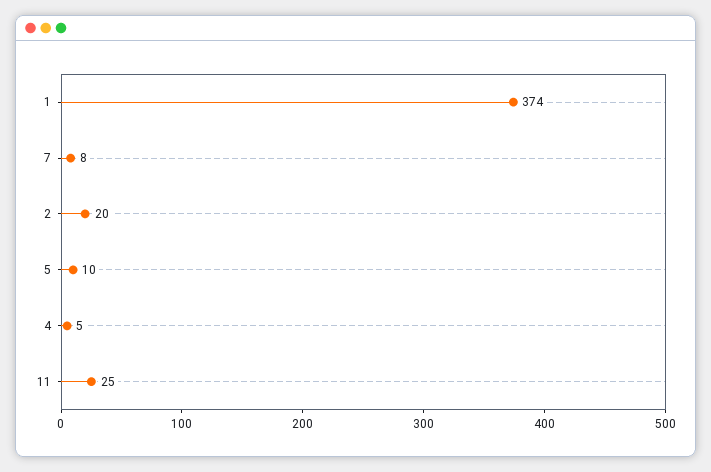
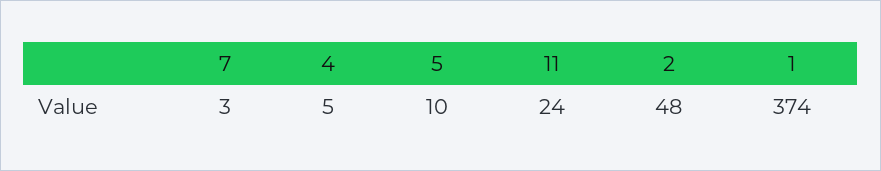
  {
    "1": 374,
-   "7": 8,
+   "7": 3,
-   "2": 20,
+   "2": 48,
    "5": 10,
    "4": 5,
-   "11": 25
+   "11": 24
  }

